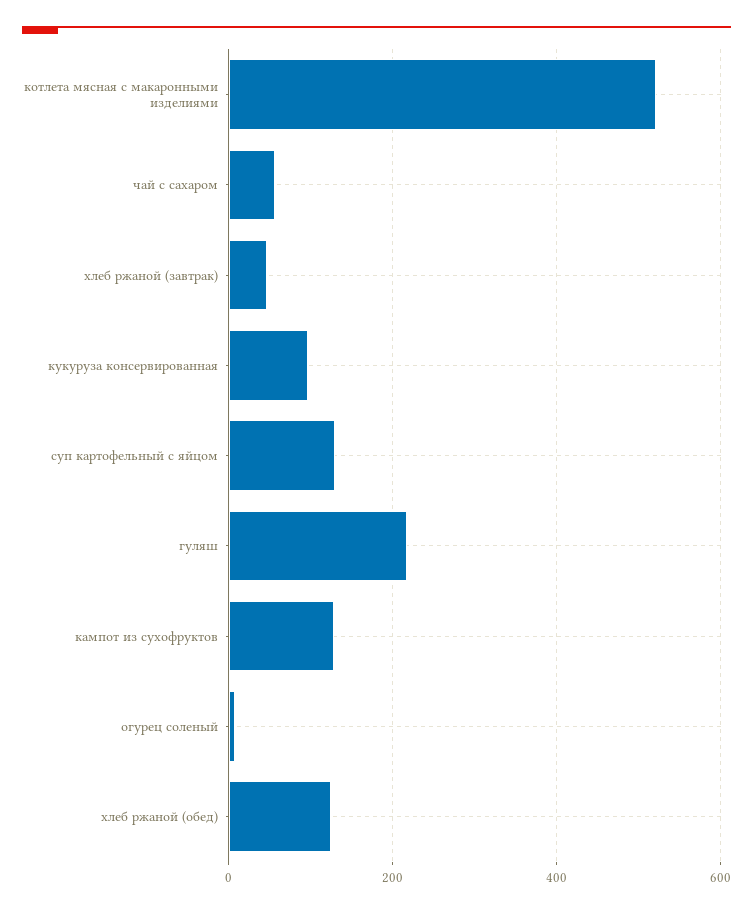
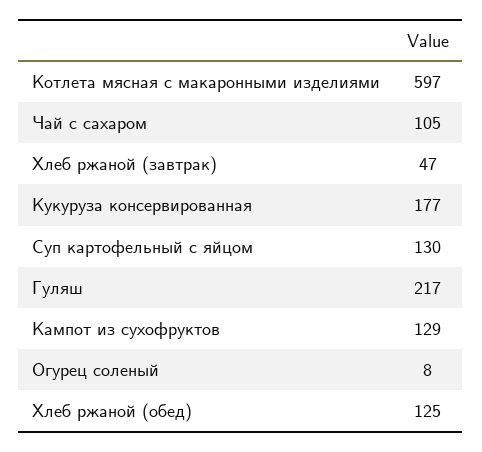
  {
-   "котлета мясная с макаронными изделиями": 520,
+   "котлета мясная с макаронными изделиями": 597,
-   "чай с сахаром": 60,
+   "чай с сахаром": 105,
    "хлеб ржаной (завтрак)": 47,
-   "кукуруза консервированная": 100,
+   "кукуруза консервированная": 177,
    "суп картофельный с яйцом": 130,
    "гуляш": 217,
    "кампот из сухофруктов": 129,
    "огурец соленый": 8,
    "хлеб ржаной (обед)": 125
  }

